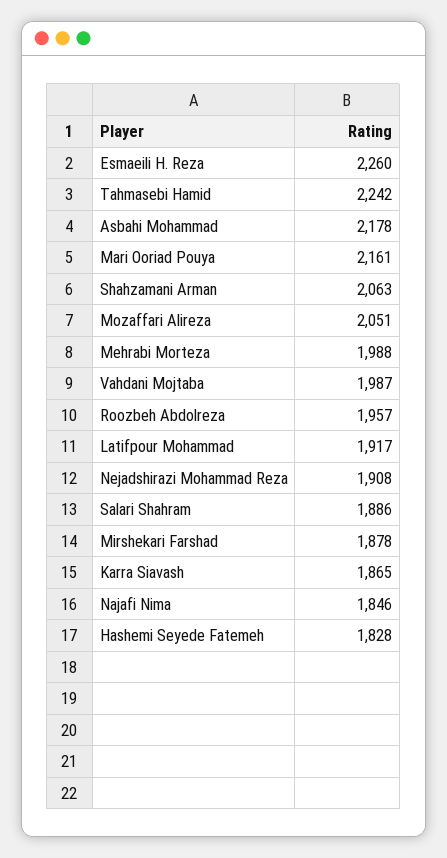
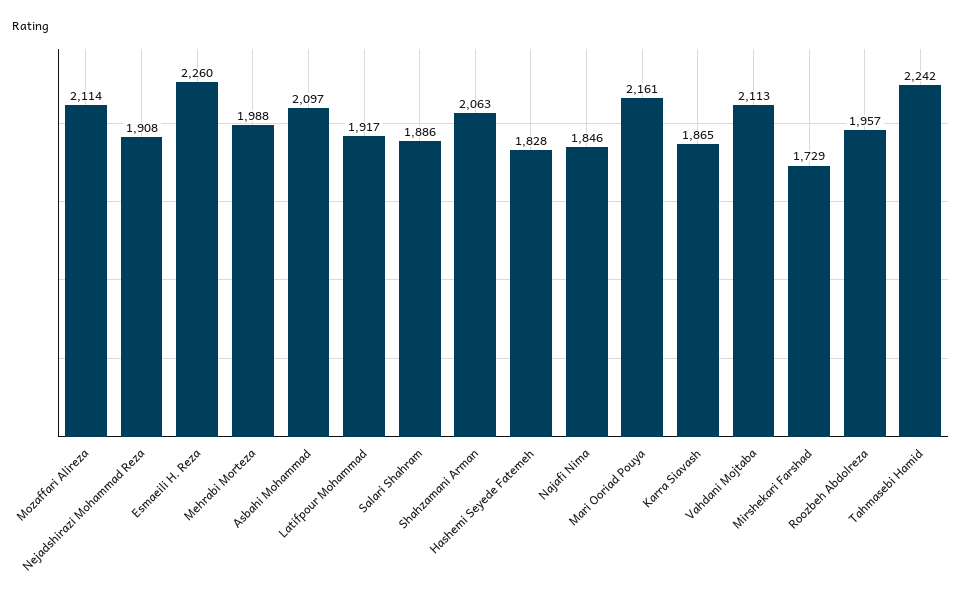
  {
    "Esmaeili H. Reza": 2260,
    "Tahmasebi Hamid": 2242,
-   "Asbahi Mohammad": 2178,
+   "Asbahi Mohammad": 2097,
    "Mari Ooriad Pouya": 2161,
    "Shahzamani Arman": 2063,
-   "Mozaffari Alireza": 2051,
+   "Mozaffari Alireza": 2114,
    "Mehrabi Morteza": 1988,
-   "Vahdani Mojtaba": 1987,
+   "Vahdani Mojtaba": 2113,
    "Roozbeh Abdolreza": 1957,
    "Latifpour Mohammad": 1917,
    "Nejadshirazi Mohammad Reza": 1908,
    "Salari Shahram": 1886,
-   "Mirshekari Farshad": 1878,
+   "Mirshekari Farshad": 1729,
    "Karra Siavash": 1865,
    "Najafi Nima": 1846,
    "Hashemi Seyede Fatemeh": 1828
  }

